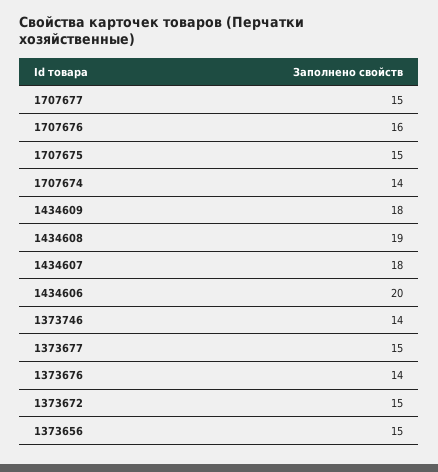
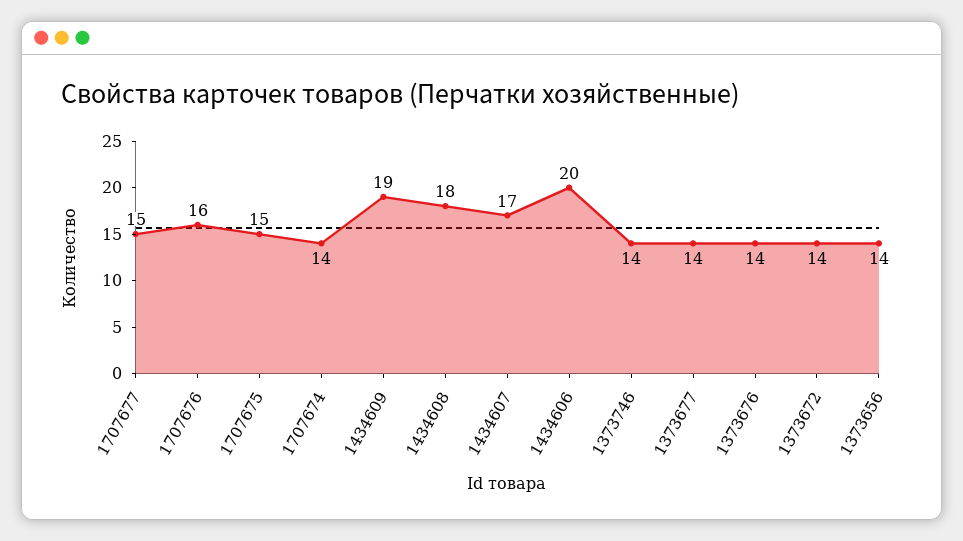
  {
    "1707677": 15,
    "1707676": 16,
    "1707675": 15,
    "1707674": 14,
-   "1434609": 18,
+   "1434609": 19,
-   "1434608": 19,
+   "1434608": 18,
-   "1434607": 18,
+   "1434607": 17,
    "1434606": 20,
    "1373746": 14,
-   "1373677": 15,
+   "1373677": 14,
    "1373676": 14,
-   "1373672": 15,
+   "1373672": 14,
-   "1373656": 15
+   "1373656": 14
  }

